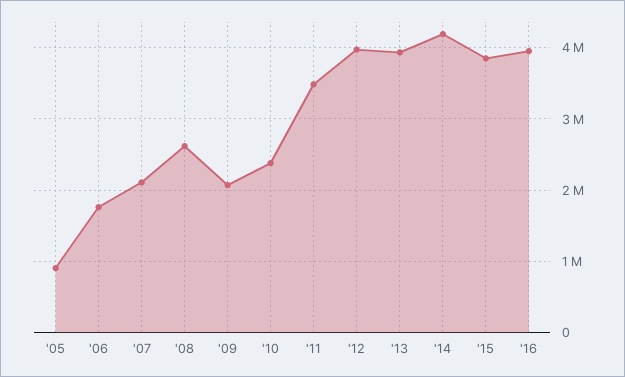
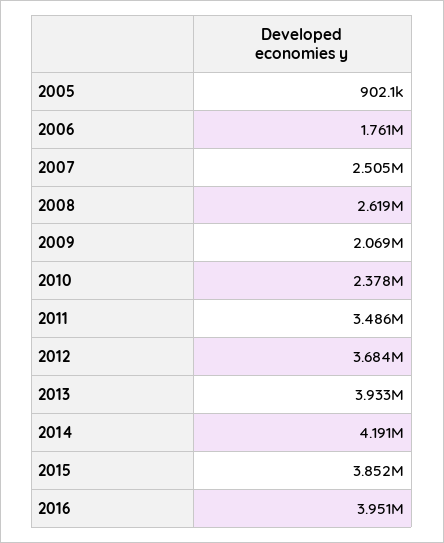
  {
    "'05": 902100,
    "'06": 1761000,
-   "'07": 2100000,
+   "'07": 2505000,
    "'08": 2619000,
    "'09": 2069000,
    "'10": 2378000,
    "'11": 3486000,
-   "'12": 4000000,
+   "'12": 3684000,
    "'13": 3933000,
    "'14": 4191000,
    "'15": 3852000,
    "'16": 3951000
  }

